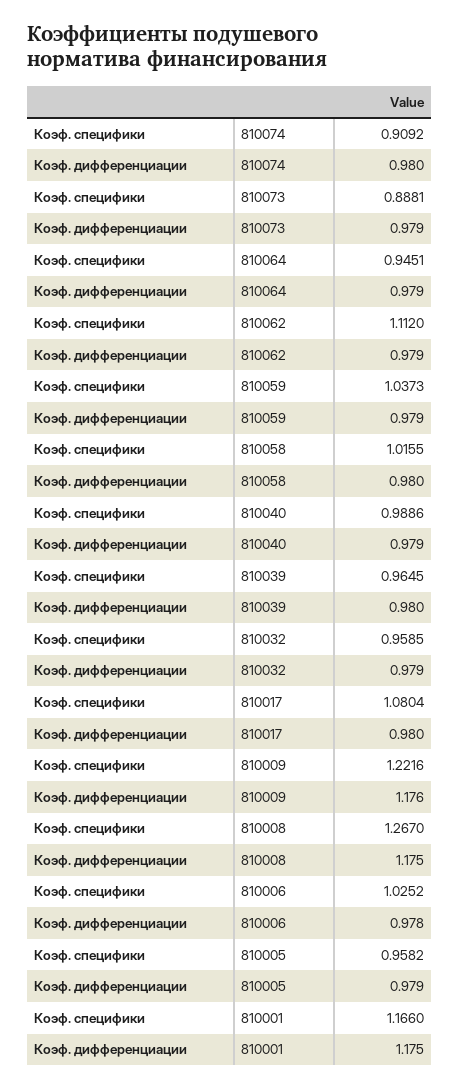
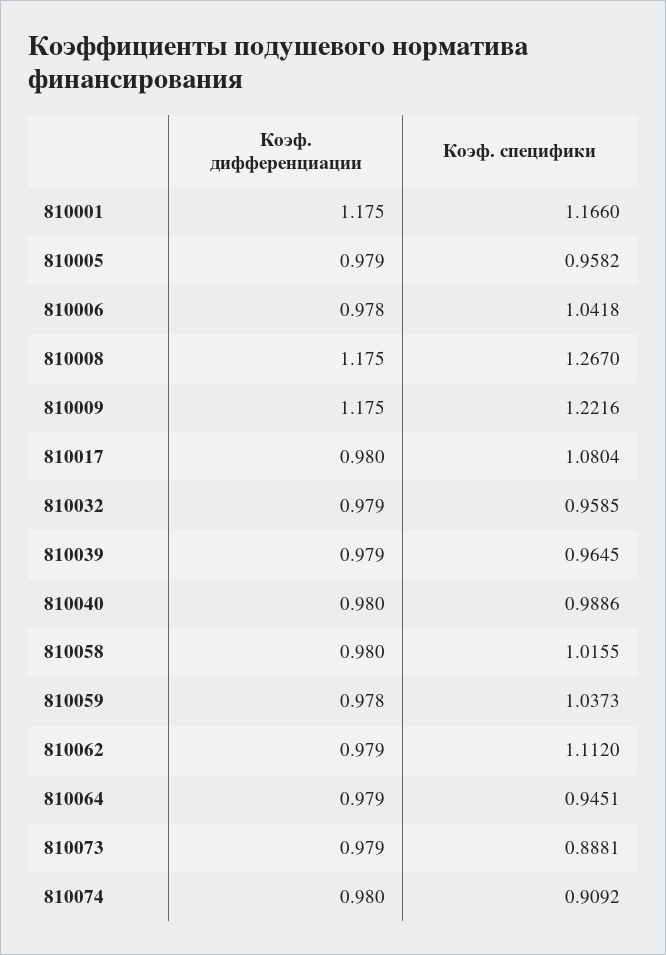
  {
    "Коэф. специфики": {
      "810074": 0.9092,
      "810073": 0.8881,
      "810064": 0.9451,
      "810062": 1.112,
      "810059": 1.0373,
      "810058": 1.0155,
      "810040": 0.9886,
      "810039": 0.9645,
      "810032": 0.9585,
      "810017": 1.0804,
      "810009": 1.2216,
      "810008": 1.267,
-     "810006": 1.0252,
+     "810006": 1.0418,
      "810005": 0.9582,
      "810001": 1.166
    },
    "Коэф. дифференциации": {
      "810074": 0.98,
      "810073": 0.979,
      "810064": 0.979,
      "810062": 0.979,
-     "810059": 0.979,
+     "810059": 0.978,
      "810058": 0.98,
-     "810040": 0.979,
+     "810040": 0.98,
-     "810039": 0.98,
+     "810039": 0.979,
      "810032": 0.979,
      "810017": 0.98,
-     "810009": 1.176,
+     "810009": 1.175,
      "810008": 1.175,
      "810006": 0.978,
      "810005": 0.979,
      "810001": 1.175
    }
  }

